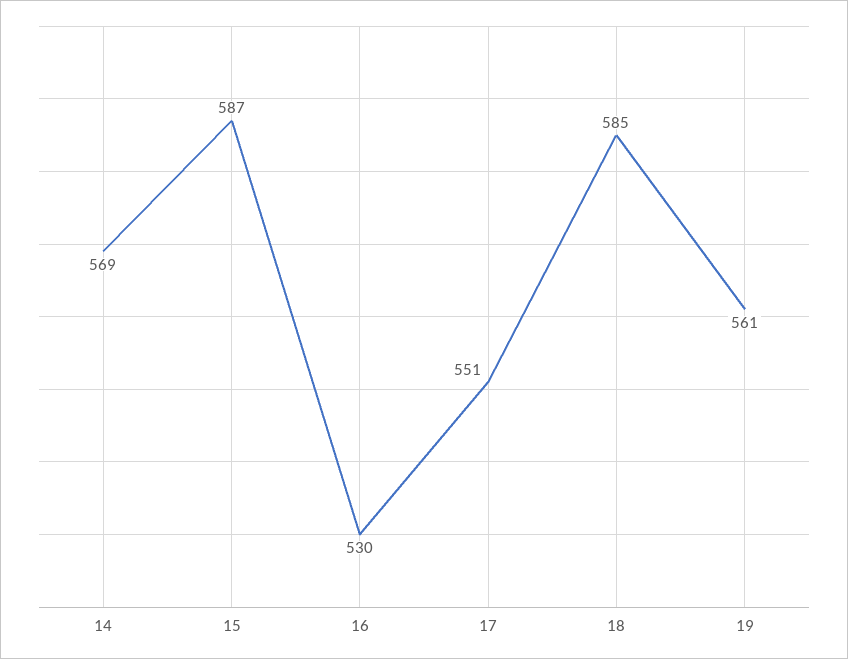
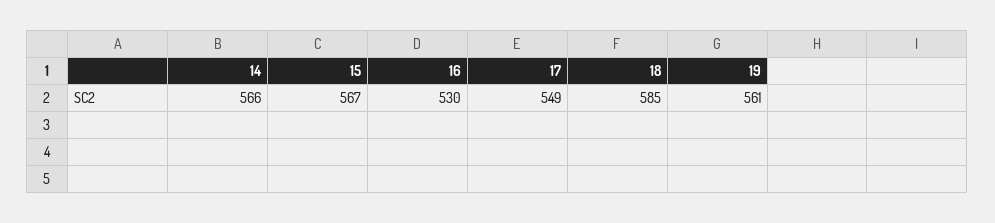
  {
-   "14": 569,
+   "14": 566,
-   "15": 587,
+   "15": 567,
    "16": 530,
-   "17": 551,
+   "17": 549,
    "18": 585,
    "19": 561
  }

